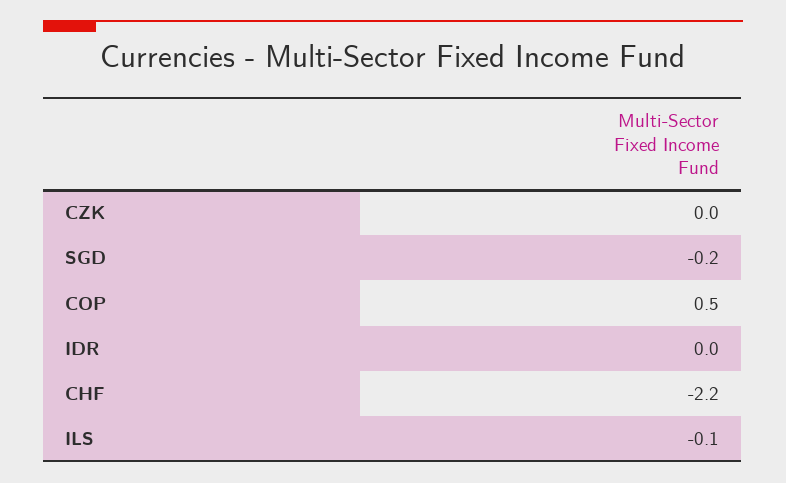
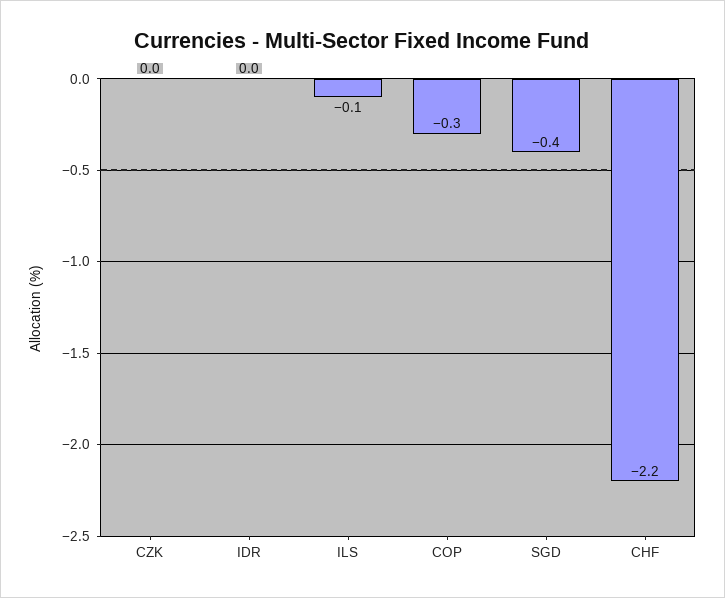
  {
    "CZK": 0,
-   "SGD": -0.2,
+   "SGD": -0.4,
-   "COP": 0.5,
+   "COP": -0.3,
    "IDR": 0,
    "CHF": -2.2,
    "ILS": -0.1
  }

